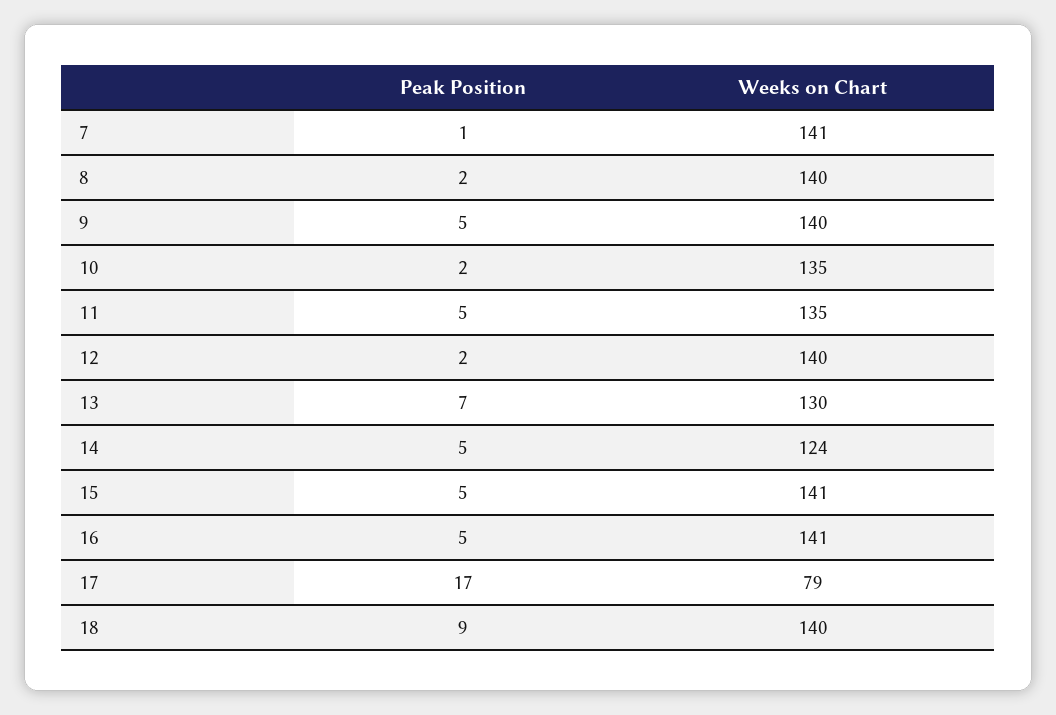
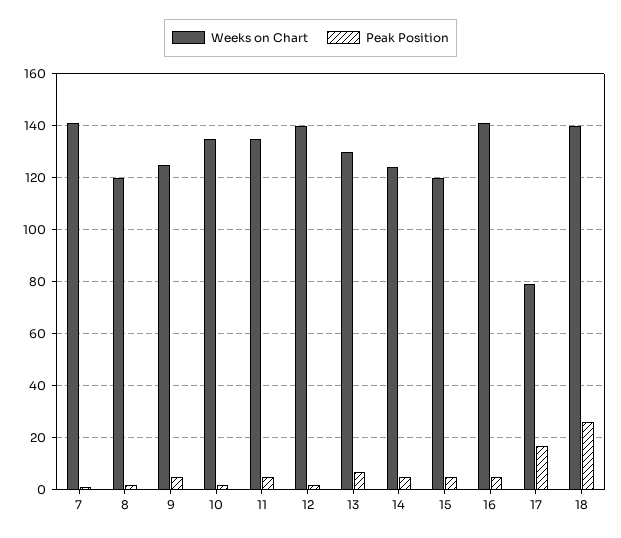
  {
    "Peak Position": {
      "7": 1,
      "8": 2,
      "9": 5,
      "10": 2,
      "11": 5,
      "12": 2,
      "13": 7,
      "14": 5,
      "15": 5,
      "16": 5,
      "17": 17,
-     "18": 9
+     "18": 25
    },
    "Weeks on Chart": {
      "7": 141,
-     "8": 140,
+     "8": 120,
-     "9": 140,
+     "9": 125,
      "10": 135,
      "11": 135,
      "12": 140,
      "13": 130,
      "14": 124,
-     "15": 141,
+     "15": 120,
      "16": 141,
      "17": 79,
      "18": 140
    }
  }

